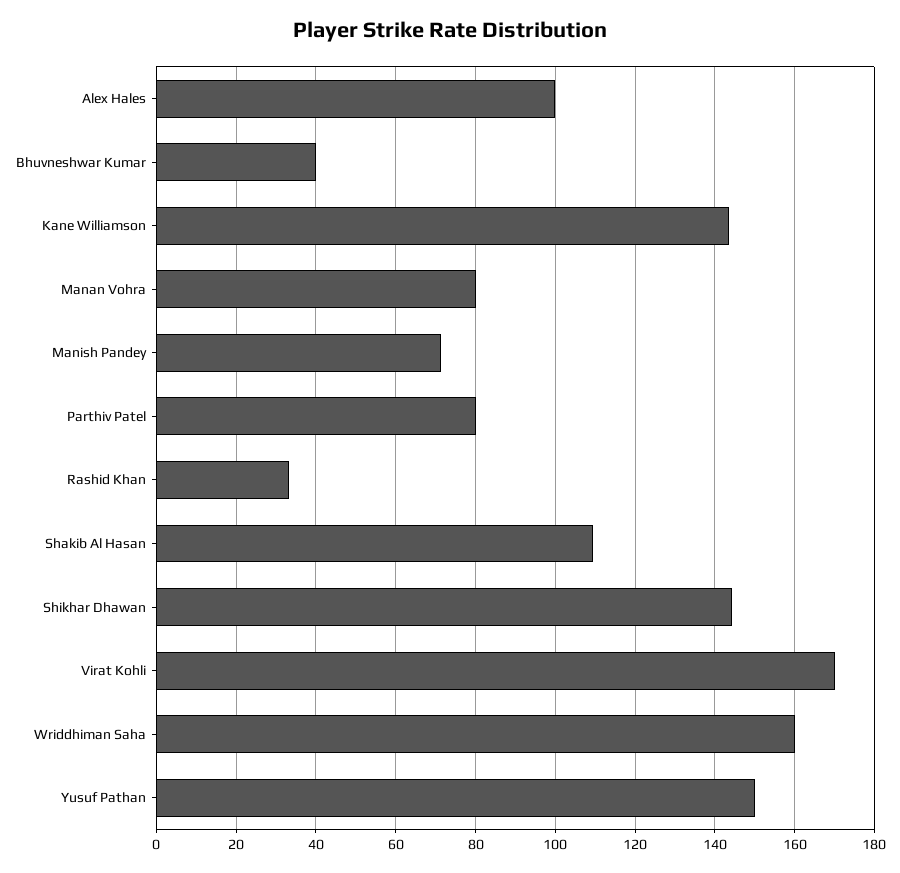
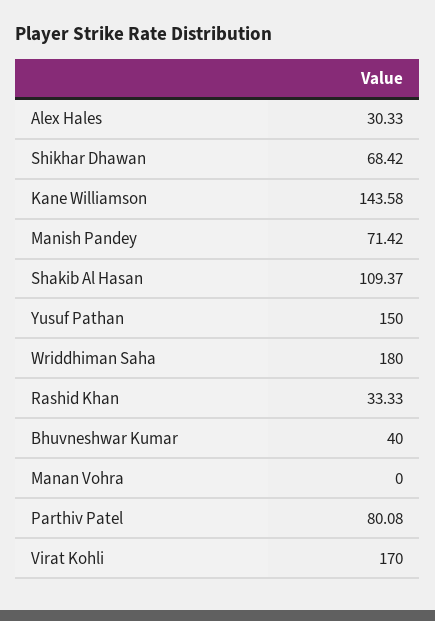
  {
-   "Alex Hales": 100,
+   "Alex Hales": 30.33,
    "Bhuvneshwar Kumar": 40,
    "Kane Williamson": 143.58,
-   "Manan Vohra": 80,
+   "Manan Vohra": 0,
    "Manish Pandey": 71.42,
    "Parthiv Patel": 80.08,
    "Rashid Khan": 33.33,
    "Shakib Al Hasan": 109.37,
-   "Shikhar Dhawan": 144,
+   "Shikhar Dhawan": 68.42,
    "Virat Kohli": 170,
-   "Wriddhiman Saha": 160,
+   "Wriddhiman Saha": 180,
    "Yusuf Pathan": 150
  }

